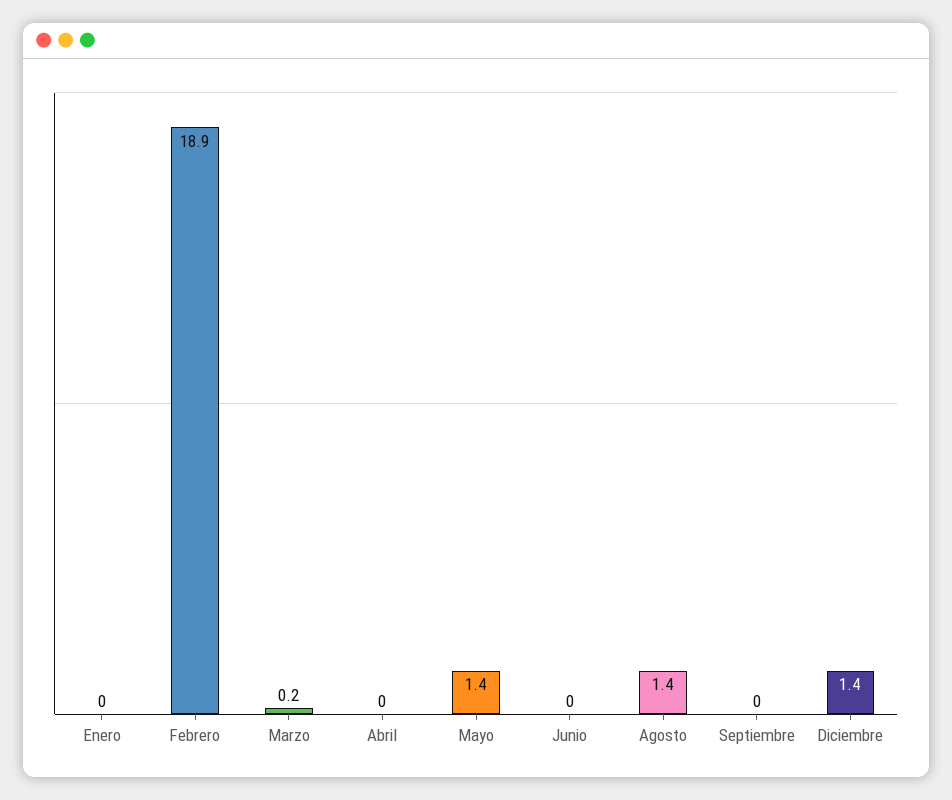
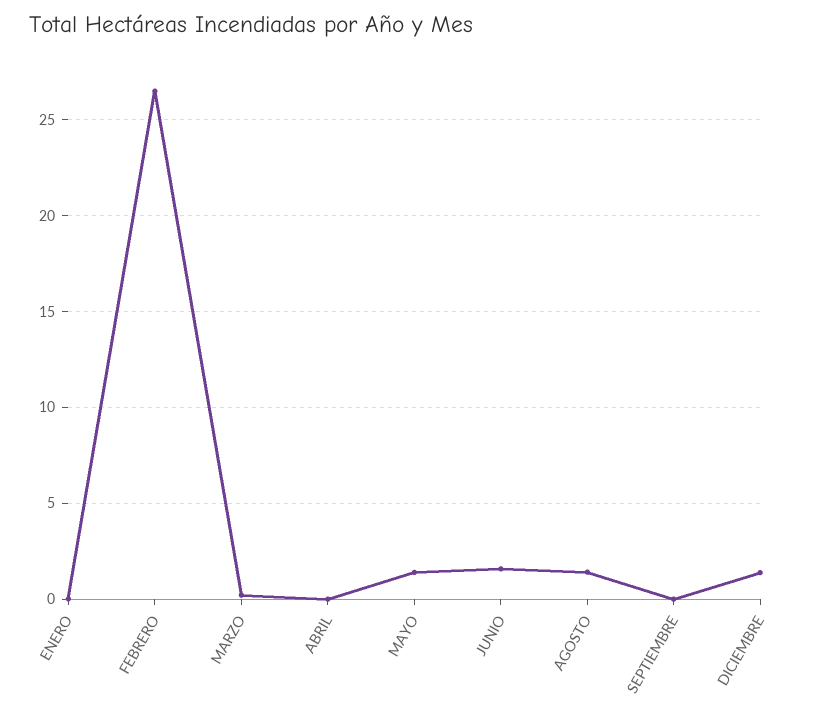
  {
    "Enero": 0,
-   "Febrero": 18.9,
+   "Febrero": 26.5,
    "Marzo": 0.2,
    "Abril": 0,
    "Mayo": 1.4,
-   "Junio": 0,
+   "Junio": 1.5,
    "Agosto": 1.4,
    "Septiembre": 0,
    "Diciembre": 1.4
  }

